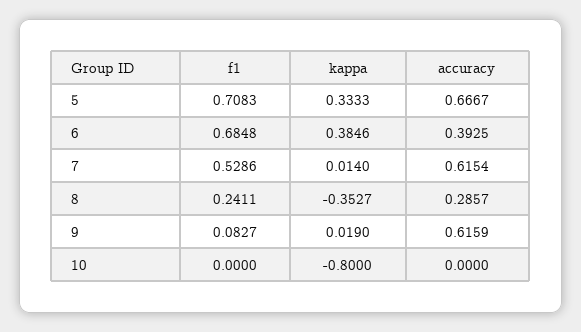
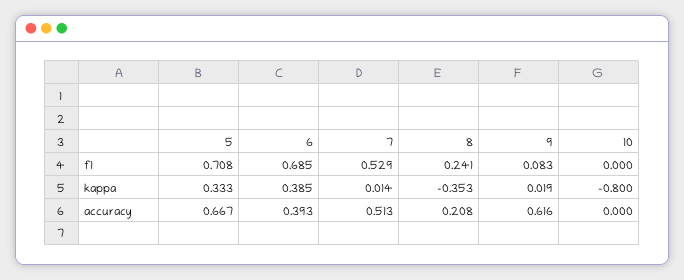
  {
    "f1": {
      "5": 0.7083,
      "6": 0.6848,
      "7": 0.5286,
      "8": 0.2411,
      "9": 0.0827,
      "10": 0
    },
    "kappa": {
      "5": 0.3333,
      "6": 0.3846,
      "7": 0.014,
      "8": -0.3527,
      "9": 0.019,
      "10": -0.8
    },
    "accuracy": {
      "5": 0.6667,
      "6": 0.3925,
-     "7": 0.6154,
+     "7": 0.513,
-     "8": 0.2857,
+     "8": 0.208,
      "9": 0.6159,
      "10": 0
    }
  }

